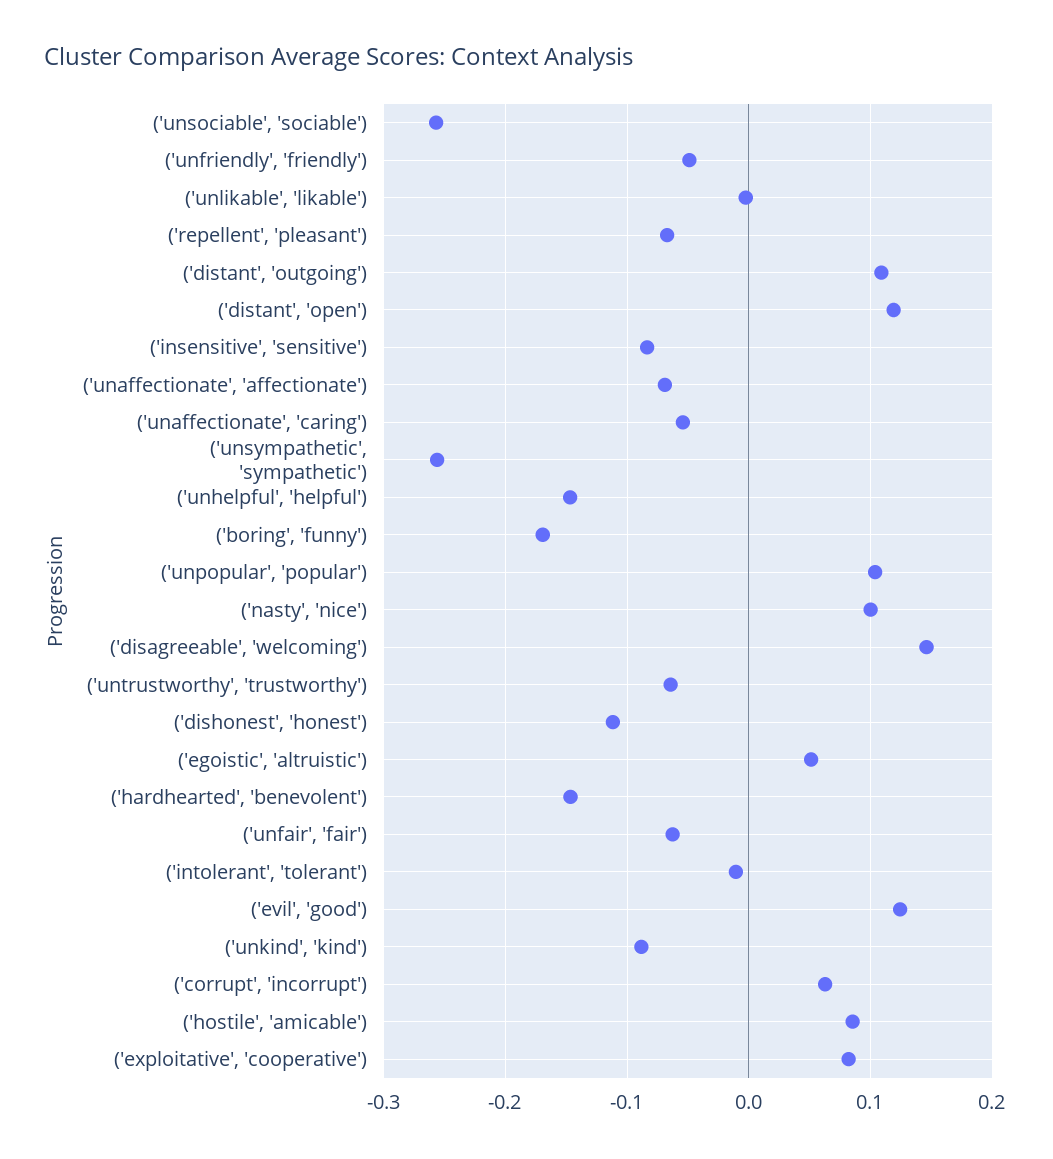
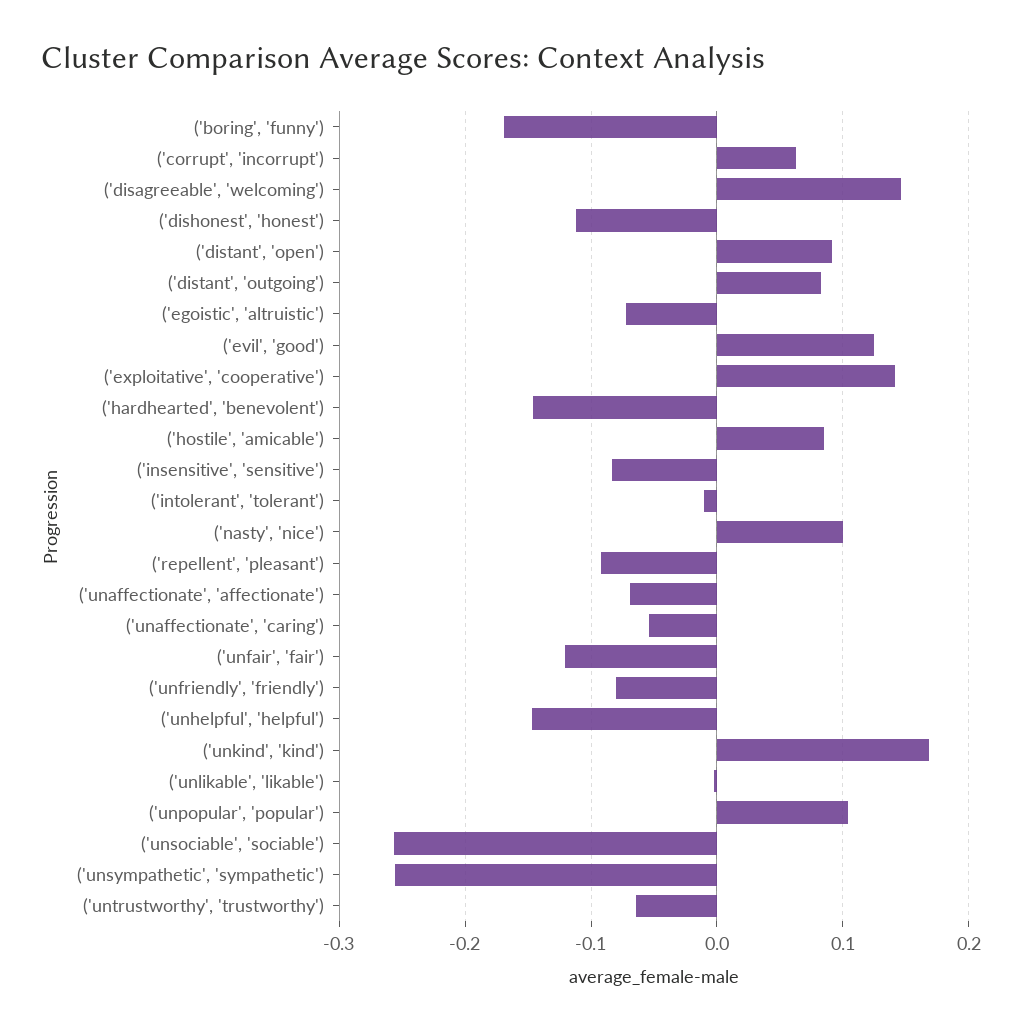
  {
    "('unsociable', 'sociable')": -0.26,
-   "('unfriendly', 'friendly')": -0.05,
+   "('unfriendly', 'friendly')": -0.08,
    "('unlikable', 'likable')": 0,
-   "('repellent', 'pleasant')": -0.07,
+   "('repellent', 'pleasant')": -0.09,
-   "('distant', 'outgoing')": 0.11,
+   "('distant', 'outgoing')": 0.08,
-   "('distant', 'open')": 0.12,
+   "('distant', 'open')": 0.09,
    "('insensitive', 'sensitive')": -0.08,
    "('unaffectionate', 'affectionate')": -0.07,
    "('unaffectionate', 'caring')": -0.05,
    "('unsympathetic', 'sympathetic')": -0.26,
    "('unhelpful', 'helpful')": -0.15,
    "('boring', 'funny')": -0.17,
    "('unpopular', 'popular')": 0.1,
    "('nasty', 'nice')": 0.1,
    "('disagreeable', 'welcoming')": 0.15,
    "('untrustworthy', 'trustworthy')": -0.06,
    "('dishonest', 'honest')": -0.11,
-   "('egoistic', 'altruistic')": 0.05,
+   "('egoistic', 'altruistic')": -0.07,
    "('hardhearted', 'benevolent')": -0.15,
-   "('unfair', 'fair')": -0.06,
+   "('unfair', 'fair')": -0.12,
    "('intolerant', 'tolerant')": -0.01,
    "('evil', 'good')": 0.12,
-   "('unkind', 'kind')": -0.09,
+   "('unkind', 'kind')": 0.17,
    "('corrupt', 'incorrupt')": 0.06,
    "('hostile', 'amicable')": 0.09,
-   "('exploitative', 'cooperative')": 0.08
+   "('exploitative', 'cooperative')": 0.14
  }

